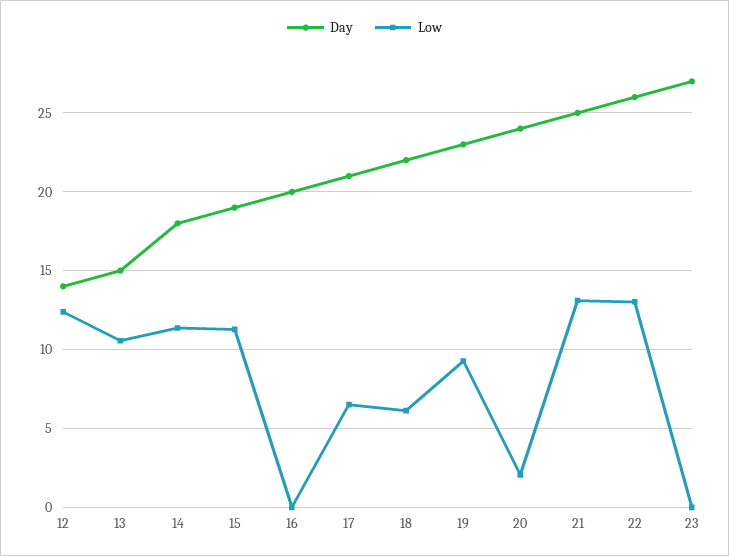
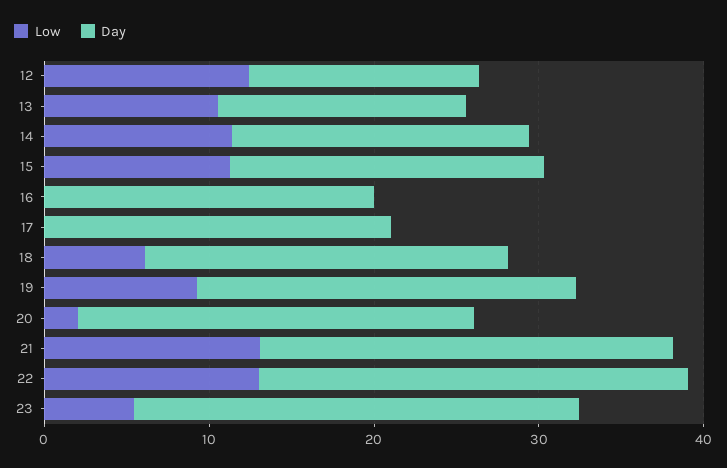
  {
    "Day": {
      "12": 14,
      "13": 15,
      "14": 18,
      "15": 19,
      "16": 20,
      "17": 21,
      "18": 22,
      "19": 23,
      "20": 24,
      "21": 25,
      "22": 26,
      "23": 27
    },
    "Low": {
      "12": 12.5,
      "13": 10.5,
      "14": 11.5,
      "15": 11.5,
      "16": 0,
-     "17": 6.5,
+     "17": 0,
      "18": 6,
      "19": 9.5,
      "20": 2,
      "21": 13,
      "22": 13,
-     "23": 0
+     "23": 6
    }
  }

